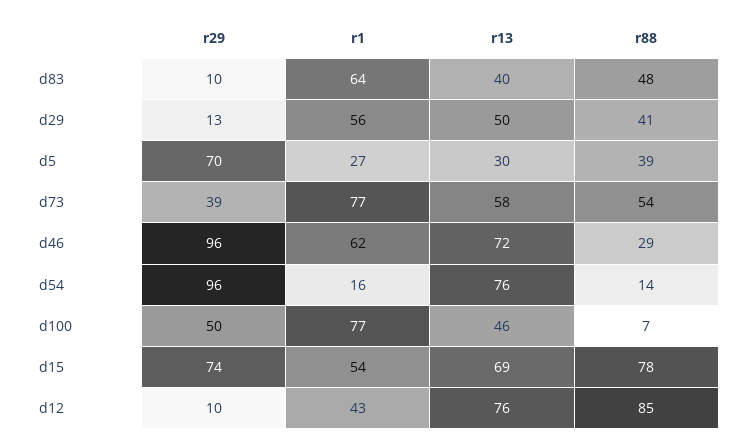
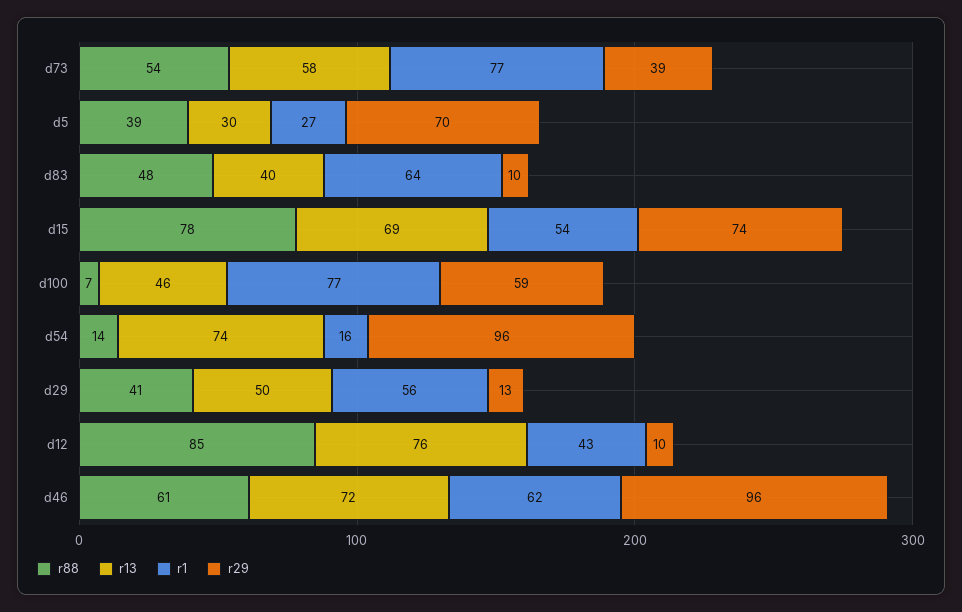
  {
    "r29": {
      "d83": 10,
      "d29": 13,
      "d5": 70,
      "d73": 39,
      "d46": 96,
      "d54": 96,
-     "d100": 50,
+     "d100": 59,
      "d15": 74,
      "d12": 10
    },
    "r1": {
      "d83": 64,
      "d29": 56,
      "d5": 27,
      "d73": 77,
      "d46": 62,
      "d54": 16,
      "d100": 77,
      "d15": 54,
      "d12": 43
    },
    "r13": {
      "d83": 40,
      "d29": 50,
      "d5": 30,
      "d73": 58,
      "d46": 72,
-     "d54": 76,
+     "d54": 74,
      "d100": 46,
      "d15": 69,
      "d12": 76
    },
    "r88": {
      "d83": 48,
      "d29": 41,
      "d5": 39,
      "d73": 54,
-     "d46": 29,
+     "d46": 61,
      "d54": 14,
      "d100": 7,
      "d15": 78,
      "d12": 85
    }
  }

